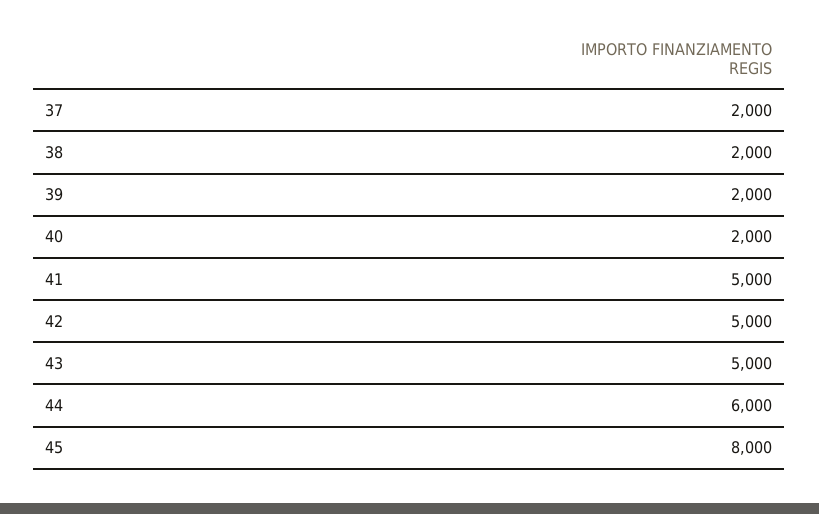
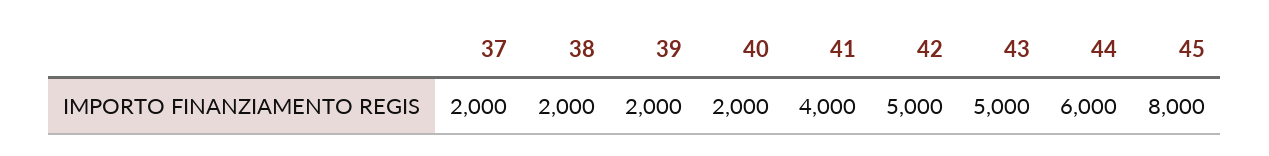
  {
    "37": 2000,
    "38": 2000,
    "39": 2000,
    "40": 2000,
-   "41": 5000,
+   "41": 4000,
    "42": 5000,
    "43": 5000,
    "44": 6000,
    "45": 8000
  }

